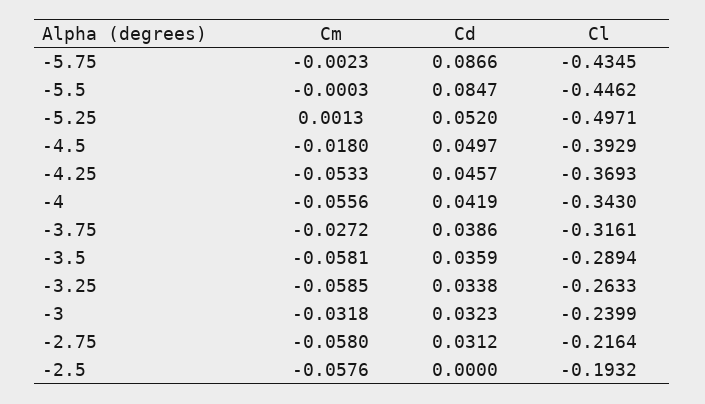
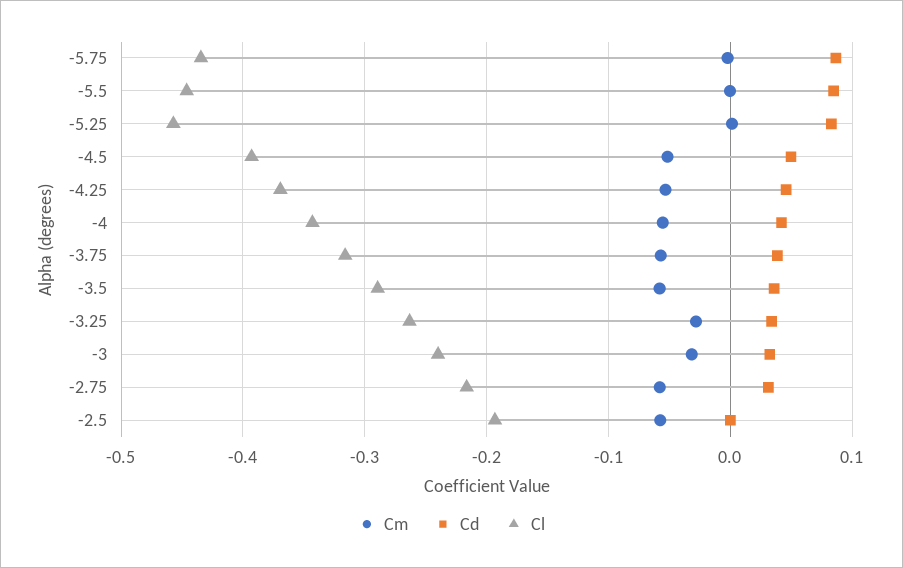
  {
    "Cm": {
      "-5.75": -0.0023,
      "-5.5": -0.0003,
      "-5.25": 0.0013,
-     "-4.5": -0.018,
+     "-4.5": -0.05,
      "-4.25": -0.0533,
      "-4": -0.0556,
-     "-3.75": -0.0272,
+     "-3.75": -0.06,
      "-3.5": -0.0581,
-     "-3.25": -0.0585,
+     "-3.25": -0.03,
      "-3": -0.0318,
      "-2.75": -0.058,
      "-2.5": -0.0576
    },
    "Cd": {
      "-5.75": 0.0866,
      "-5.5": 0.0847,
-     "-5.25": 0.052,
+     "-5.25": 0.08,
      "-4.5": 0.0497,
      "-4.25": 0.0457,
      "-4": 0.0419,
      "-3.75": 0.0386,
      "-3.5": 0.0359,
      "-3.25": 0.0338,
      "-3": 0.0323,
      "-2.75": 0.0312,
      "-2.5": 0
    },
    "Cl": {
      "-5.75": -0.4345,
      "-5.5": -0.4462,
-     "-5.25": -0.4971,
+     "-5.25": -0.46,
      "-4.5": -0.3929,
      "-4.25": -0.3693,
      "-4": -0.343,
      "-3.75": -0.3161,
      "-3.5": -0.2894,
      "-3.25": -0.2633,
      "-3": -0.2399,
      "-2.75": -0.2164,
      "-2.5": -0.1932
    }
  }

